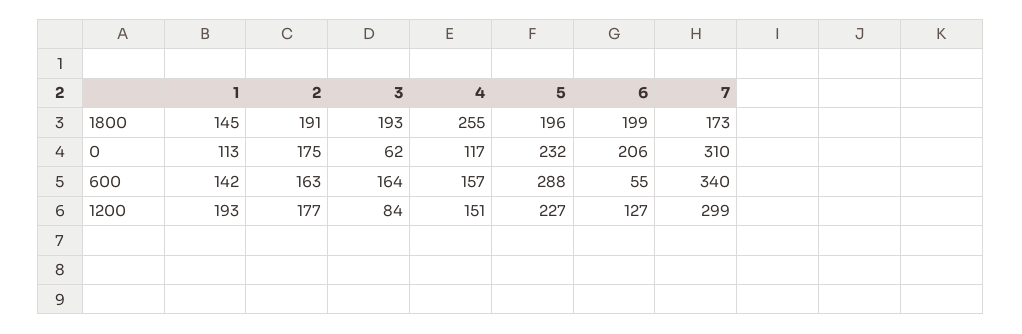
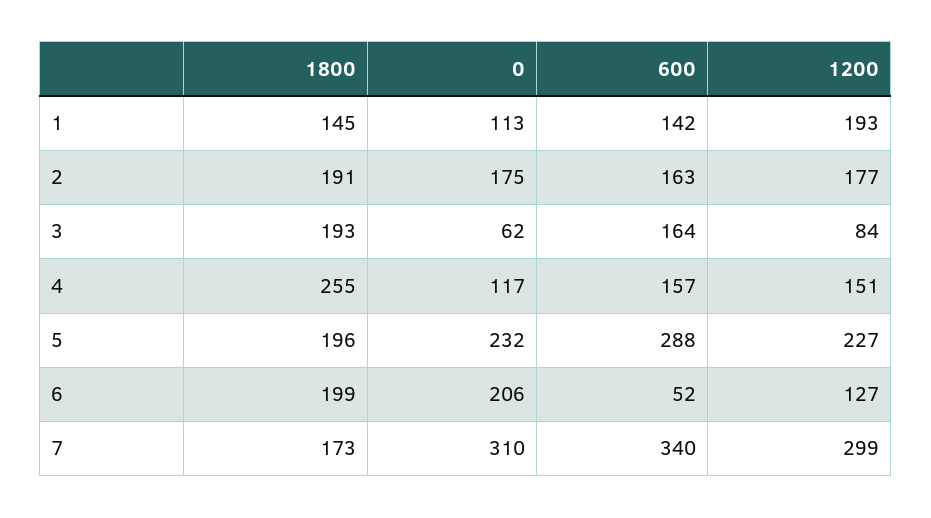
  {
    "1": {
      "1800": 145,
      "0": 113,
      "600": 142,
      "1200": 193
    },
    "2": {
      "1800": 191,
      "0": 175,
      "600": 163,
      "1200": 177
    },
    "3": {
      "1800": 193,
      "0": 62,
      "600": 164,
      "1200": 84
    },
    "4": {
      "1800": 255,
      "0": 117,
      "600": 157,
      "1200": 151
    },
    "5": {
      "1800": 196,
      "0": 232,
      "600": 288,
      "1200": 227
    },
    "6": {
      "1800": 199,
      "0": 206,
-     "600": 55,
+     "600": 52,
      "1200": 127
    },
    "7": {
      "1800": 173,
      "0": 310,
      "600": 340,
      "1200": 299
    }
  }

